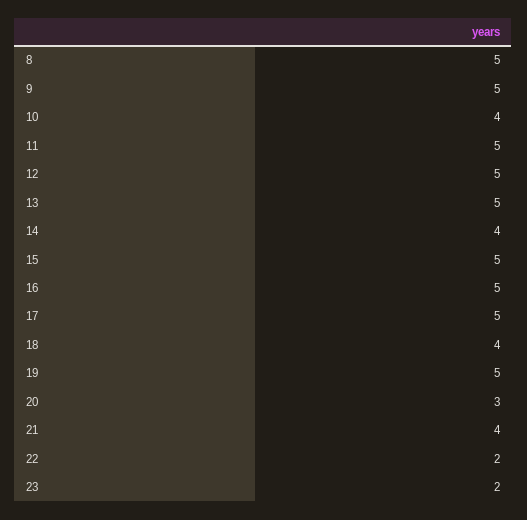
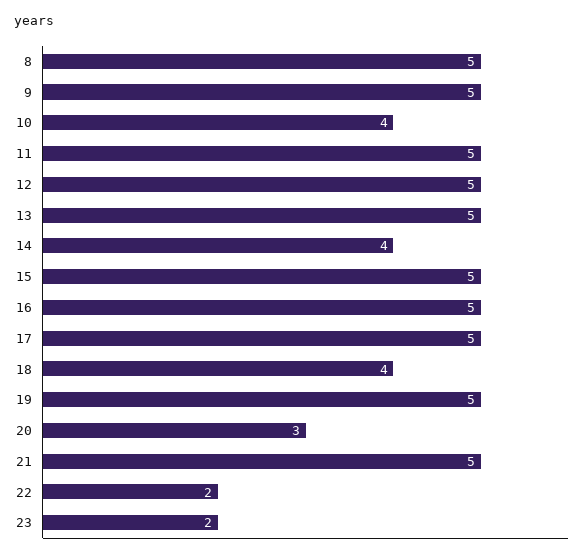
  {
    "8": 5,
    "9": 5,
    "10": 4,
    "11": 5,
    "12": 5,
    "13": 5,
    "14": 4,
    "15": 5,
    "16": 5,
    "17": 5,
    "18": 4,
    "19": 5,
    "20": 3,
-   "21": 4,
+   "21": 5,
    "22": 2,
    "23": 2
  }

